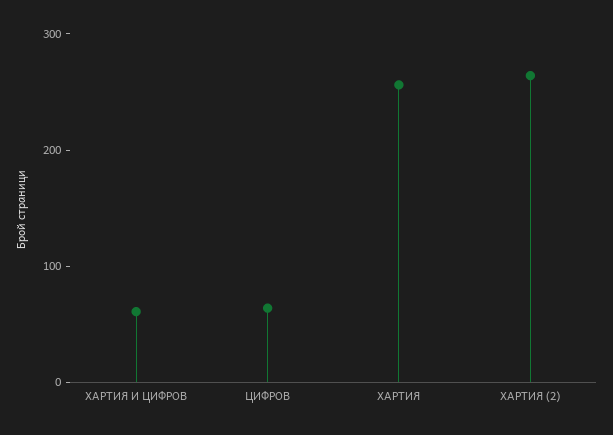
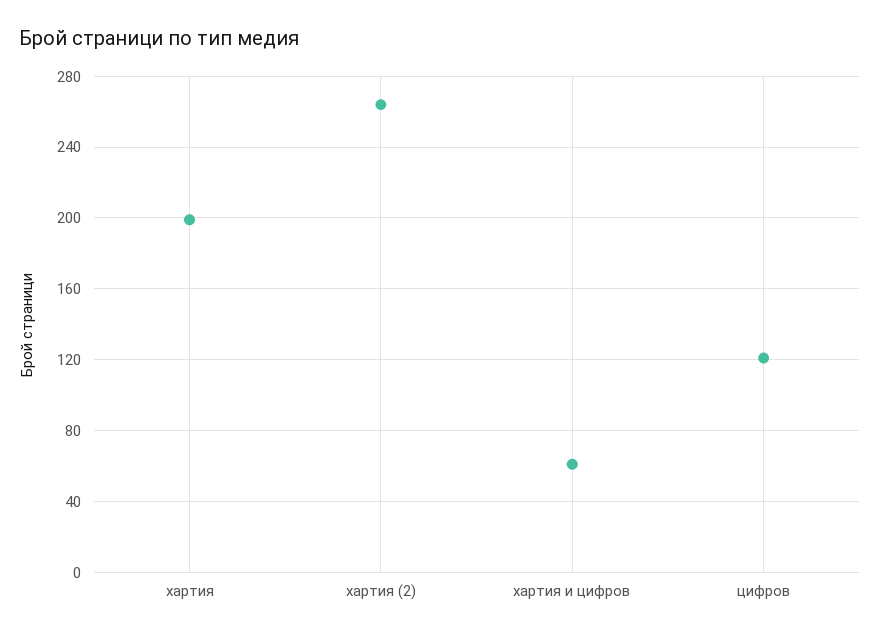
  {
    "ХАРТИЯ И ЦИФРОВ": 60,
-   "ЦИФРОВ": 60,
+   "ЦИФРОВ": 120,
-   "ХАРТИЯ": 260,
+   "ХАРТИЯ": 200,
    "ХАРТИЯ (2)": 265
  }

